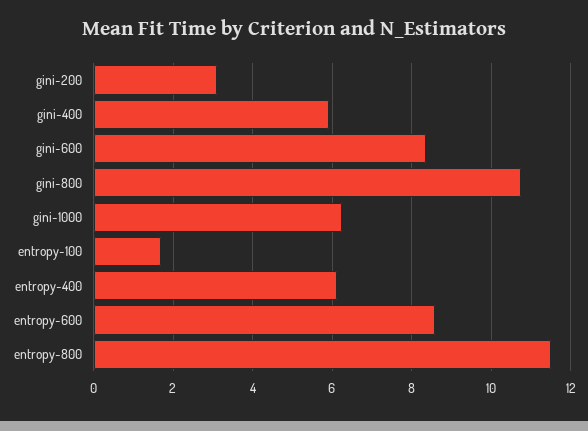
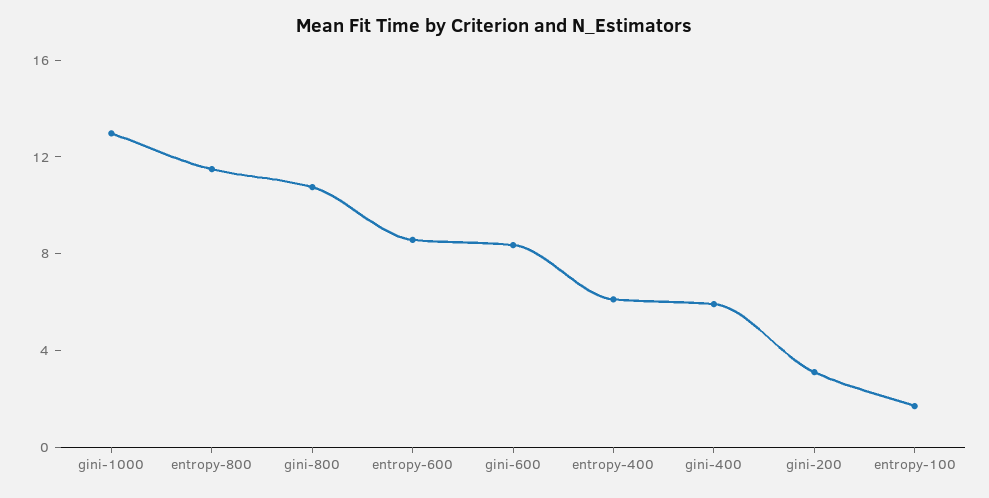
  {
    "gini-200": 3.2,
    "gini-400": 6,
    "gini-600": 8.4,
    "gini-800": 10.8,
-   "gini-1000": 6.2,
+   "gini-1000": 13,
    "entropy-100": 1.8,
    "entropy-400": 6.2,
    "entropy-600": 8.6,
    "entropy-800": 11.4
  }

